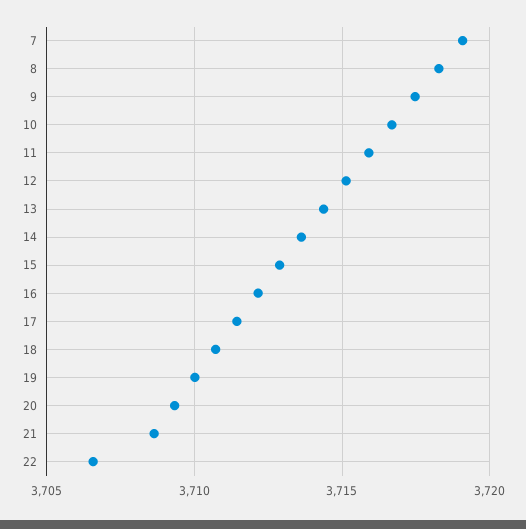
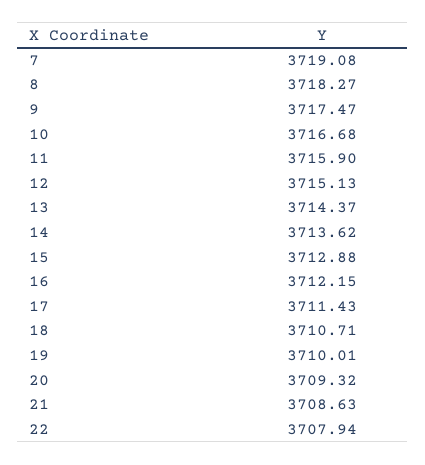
  {
    "7": 3719.08,
    "8": 3718.27,
    "9": 3717.47,
    "10": 3716.68,
    "11": 3715.9,
    "12": 3715.13,
    "13": 3714.37,
    "14": 3713.62,
    "15": 3712.88,
    "16": 3712.15,
    "17": 3711.43,
    "18": 3710.71,
    "19": 3710.01,
    "20": 3709.32,
    "21": 3708.63,
-   "22": 3706.5
+   "22": 3707.94
  }

